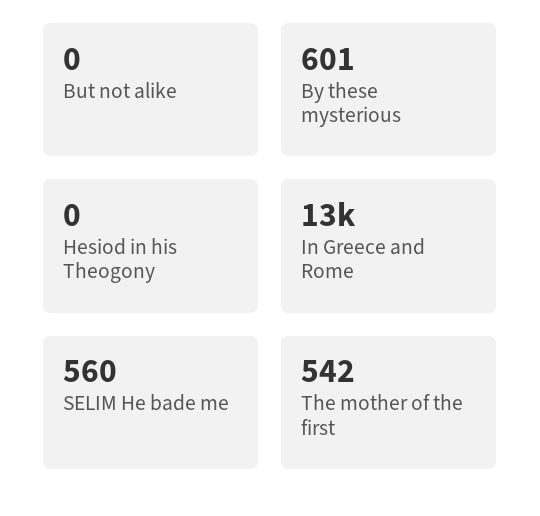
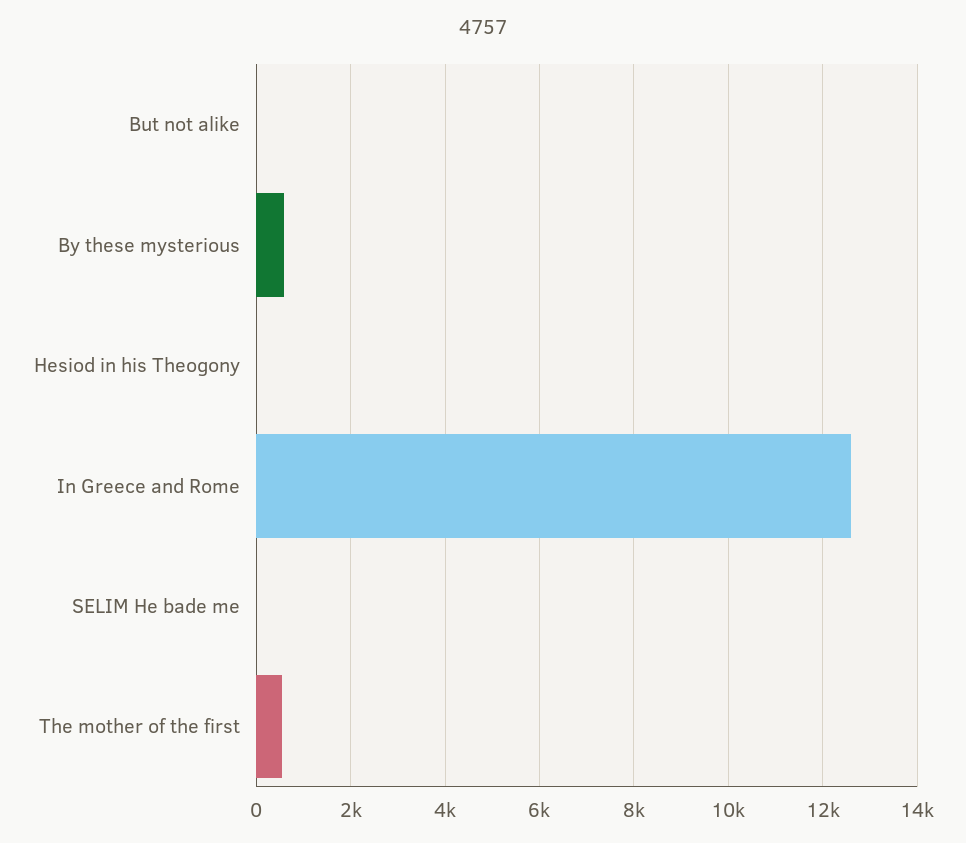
  {
    "But not alike": 0,
    "By these mysterious": 601,
    "Hesiod in his Theogony": 0,
    "In Greece and Rome": 13000,
-   "SELIM He bade me": 560,
+   "SELIM He bade me": 0,
    "The mother of the first": 542
  }

